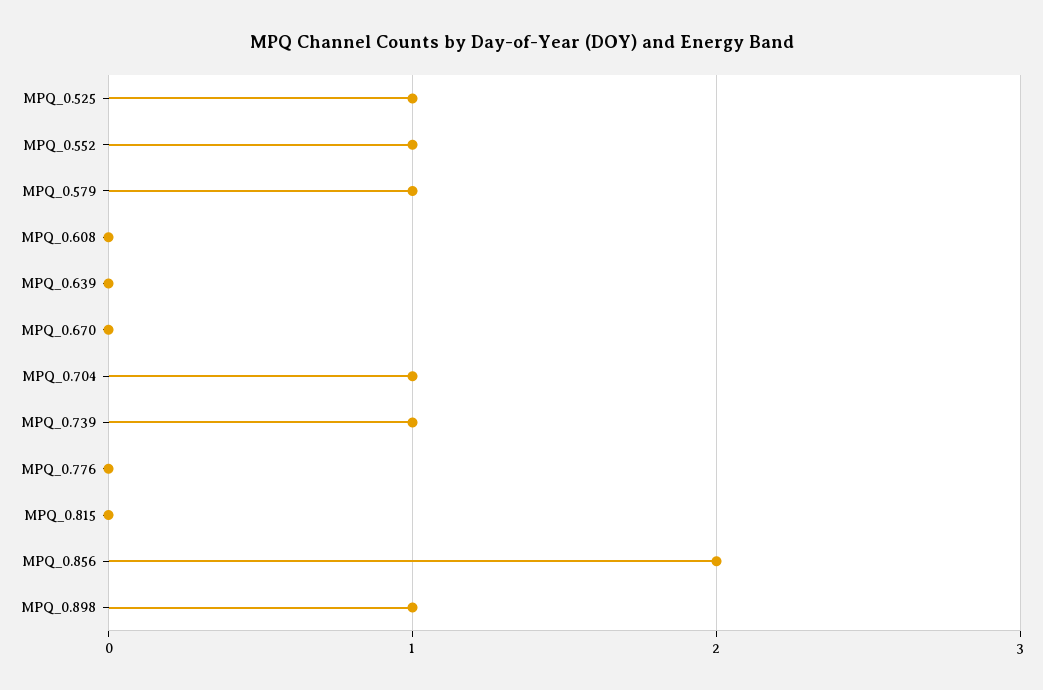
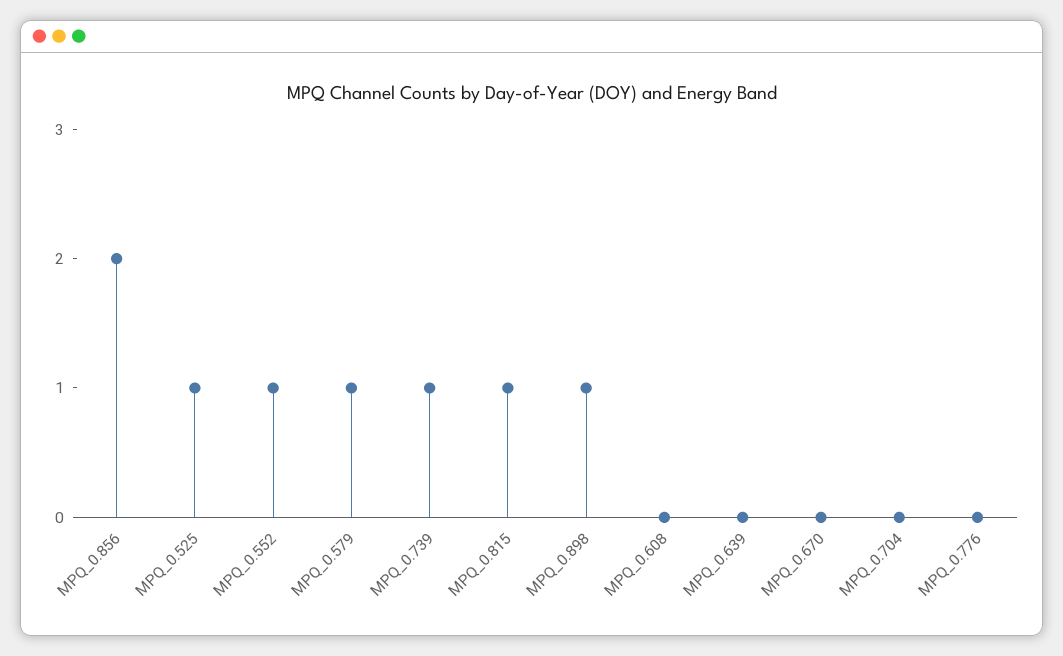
  {
    "MPQ_0.525": 1,
    "MPQ_0.552": 1,
    "MPQ_0.579": 1,
    "MPQ_0.608": 0,
    "MPQ_0.639": 0,
    "MPQ_0.670": 0,
-   "MPQ_0.704": 1,
+   "MPQ_0.704": 0,
    "MPQ_0.739": 1,
    "MPQ_0.776": 0,
-   "MPQ_0.815": 0,
+   "MPQ_0.815": 1,
    "MPQ_0.856": 2,
    "MPQ_0.898": 1
  }

